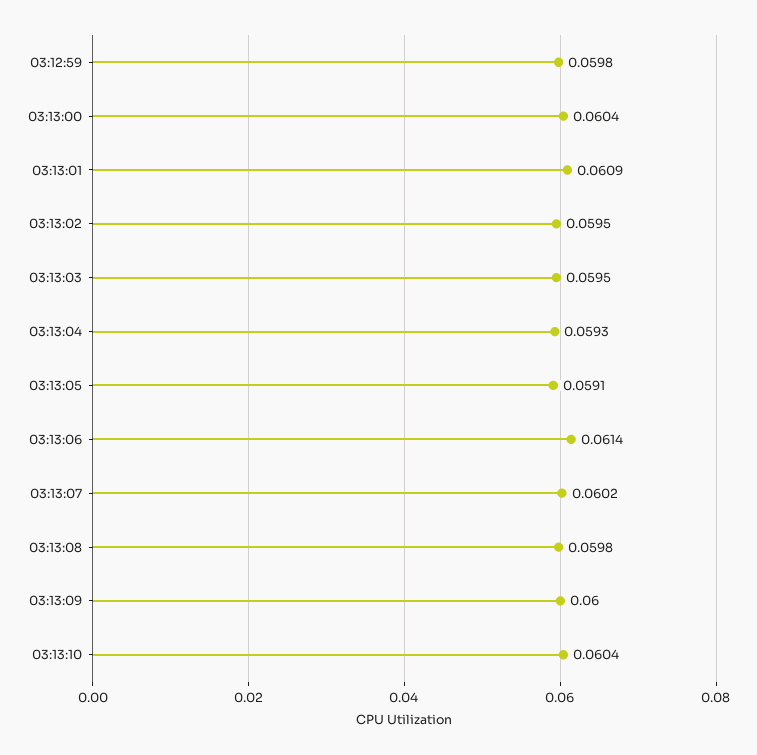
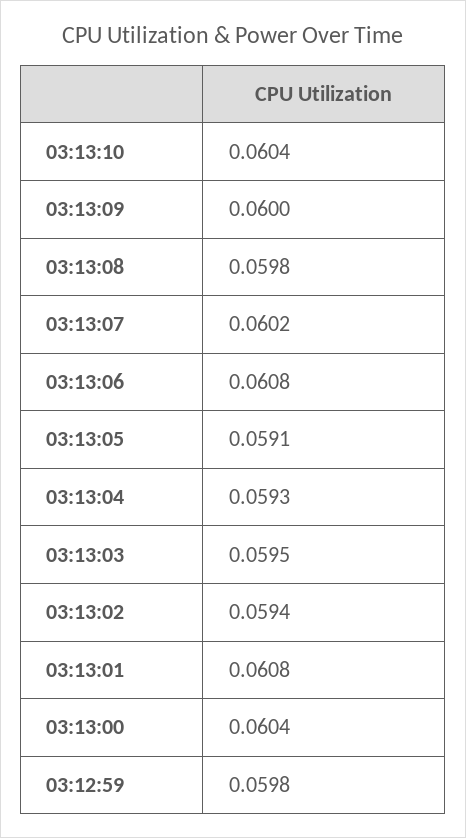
  {
    "03:12:59": 0.0598,
    "03:13:00": 0.0604,
-   "03:13:01": 0.0609,
+   "03:13:01": 0.0608,
-   "03:13:02": 0.0595,
+   "03:13:02": 0.0594,
    "03:13:03": 0.0595,
    "03:13:04": 0.0593,
    "03:13:05": 0.0591,
-   "03:13:06": 0.0614,
+   "03:13:06": 0.0608,
    "03:13:07": 0.0602,
    "03:13:08": 0.0598,
    "03:13:09": 0.06,
    "03:13:10": 0.0604
  }

